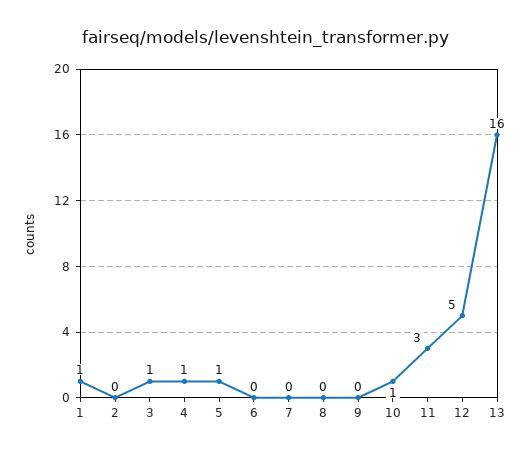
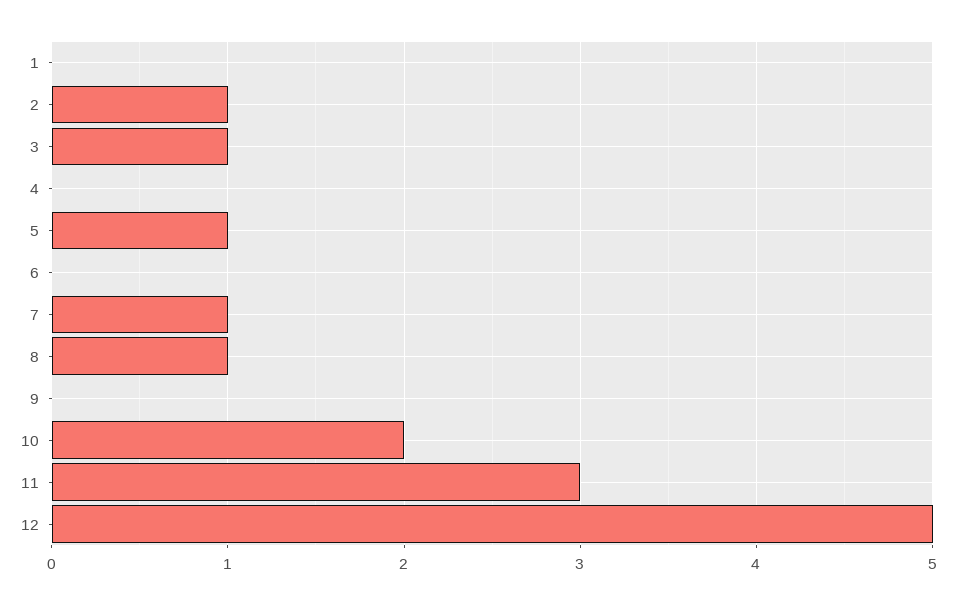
  {
-   "1": 1,
+   "1": 0,
-   "2": 0,
+   "2": 1,
    "3": 1,
-   "4": 1,
+   "4": 0,
    "5": 1,
    "6": 0,
-   "7": 0,
+   "7": 1,
-   "8": 0,
+   "8": 1,
    "9": 0,
-   "10": 1,
+   "10": 2,
    "11": 3,
-   "12": 5,
+   "12": 5
-   "13": 16
  }

